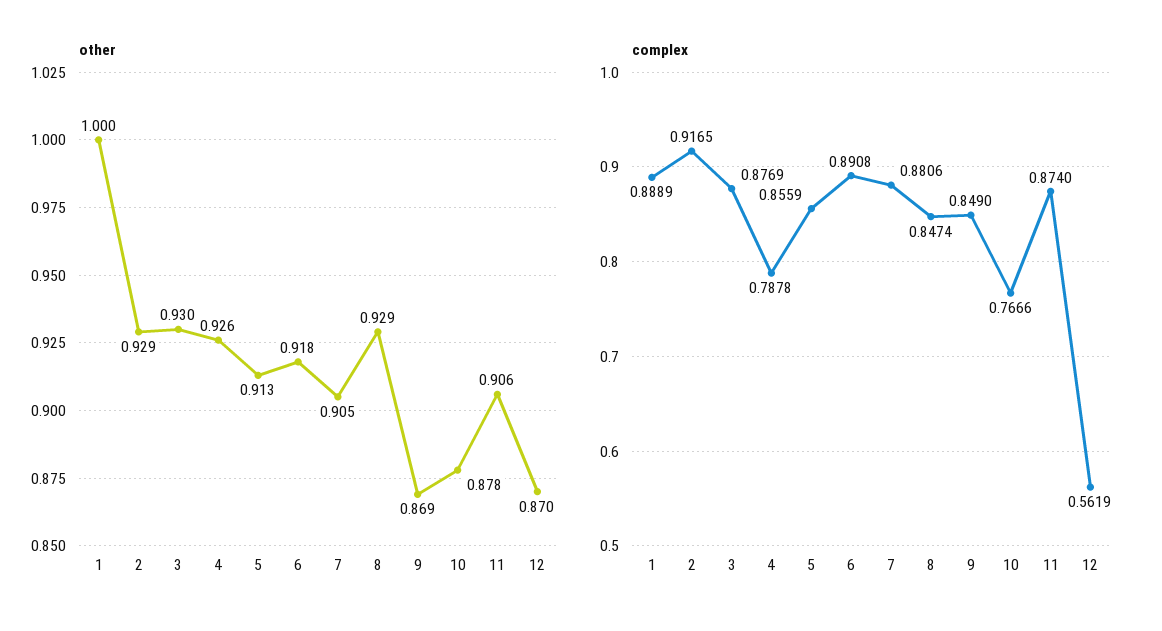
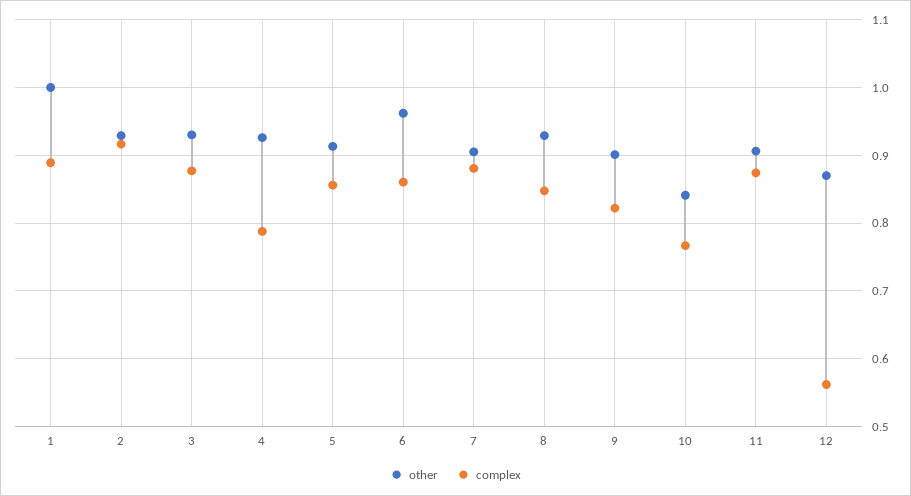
  {
    "other": {
      "1": 1,
      "2": 0.929,
      "3": 0.93,
      "4": 0.926,
      "5": 0.913,
-     "6": 0.918,
+     "6": 0.96,
      "7": 0.905,
      "8": 0.929,
-     "9": 0.869,
+     "9": 0.9,
-     "10": 0.878,
+     "10": 0.84,
      "11": 0.906,
      "12": 0.87
    },
    "complex": {
      "1": 0.8889,
      "2": 0.9165,
      "3": 0.8769,
      "4": 0.7878,
      "5": 0.8559,
-     "6": 0.8908,
+     "6": 0.86,
      "7": 0.8806,
      "8": 0.8474,
-     "9": 0.849,
+     "9": 0.82,
      "10": 0.7666,
      "11": 0.874,
      "12": 0.5619
    }
  }

